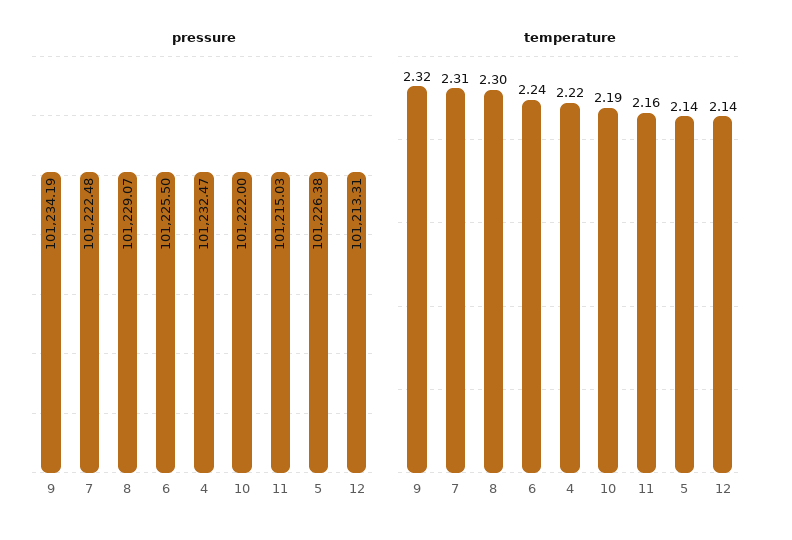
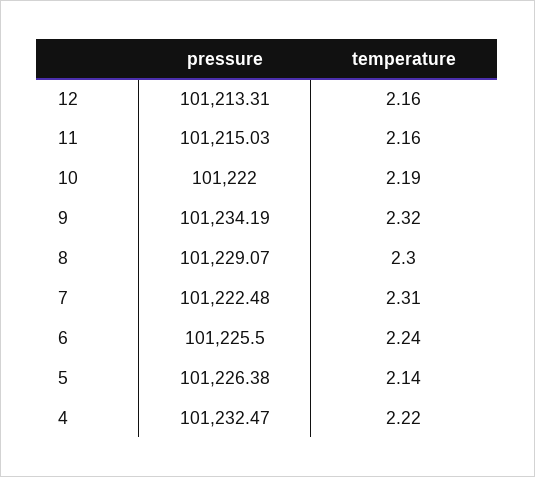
  {
    "pressure": {
      "9": 101234.19,
      "7": 101222.48,
      "8": 101229.07,
      "6": 101225.5,
      "4": 101232.47,
      "10": 101222,
      "11": 101215.03,
      "5": 101226.38,
      "12": 101213.31
    },
    "temperature": {
      "9": 2.32,
      "7": 2.31,
      "8": 2.3,
      "6": 2.24,
      "4": 2.22,
      "10": 2.19,
      "11": 2.16,
      "5": 2.14,
-     "12": 2.14
+     "12": 2.16
    }
  }

